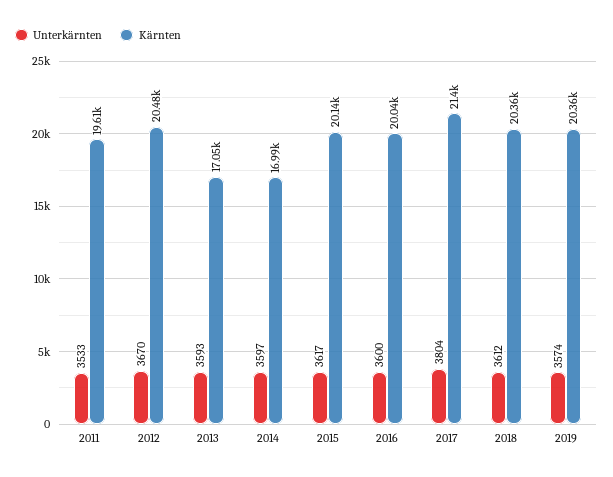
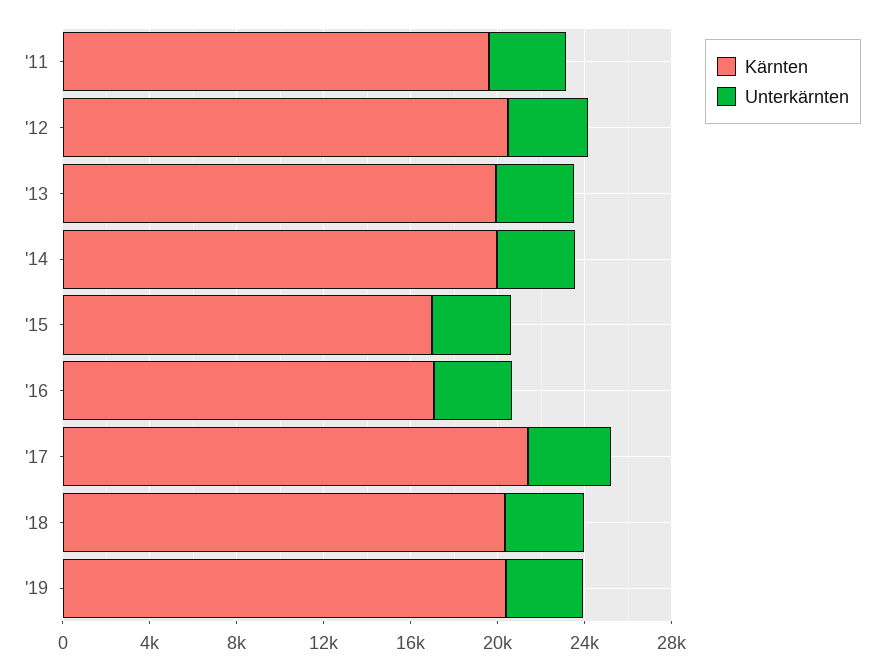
  {
    "Unterkärnten": {
      "2011": 3533,
      "2012": 3670,
      "2013": 3593,
      "2014": 3597,
      "2015": 3617,
      "2016": 3600,
      "2017": 3804,
      "2018": 3612,
      "2019": 3574
    },
    "Kärnten": {
      "2011": 19610,
      "2012": 20480,
-     "2013": 17050,
+     "2013": 20000,
-     "2014": 16990,
+     "2014": 20000,
-     "2015": 20140,
+     "2015": 17000,
-     "2016": 20040,
+     "2016": 17000,
      "2017": 21400,
      "2018": 20360,
      "2019": 20360
    }
  }

